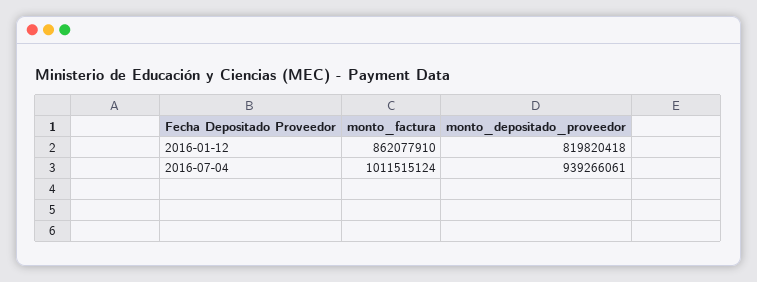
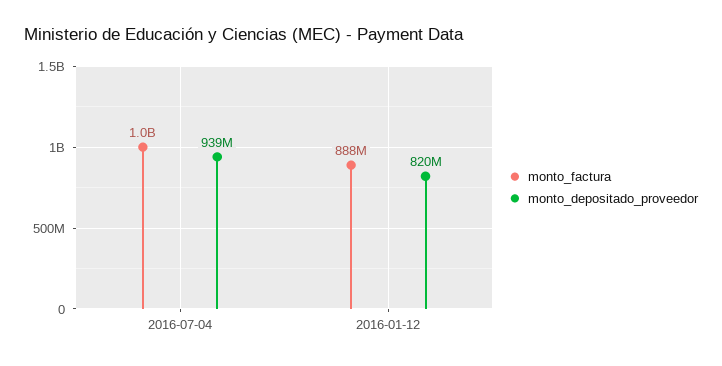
  {
    "monto_factura": {
-     "2016-01-12": 862077910,
+     "2016-01-12": 888000000,
      "2016-07-04": 1011515124
    },
    "monto_depositado_proveedor": {
      "2016-01-12": 819820418,
      "2016-07-04": 939266061
    }
  }

